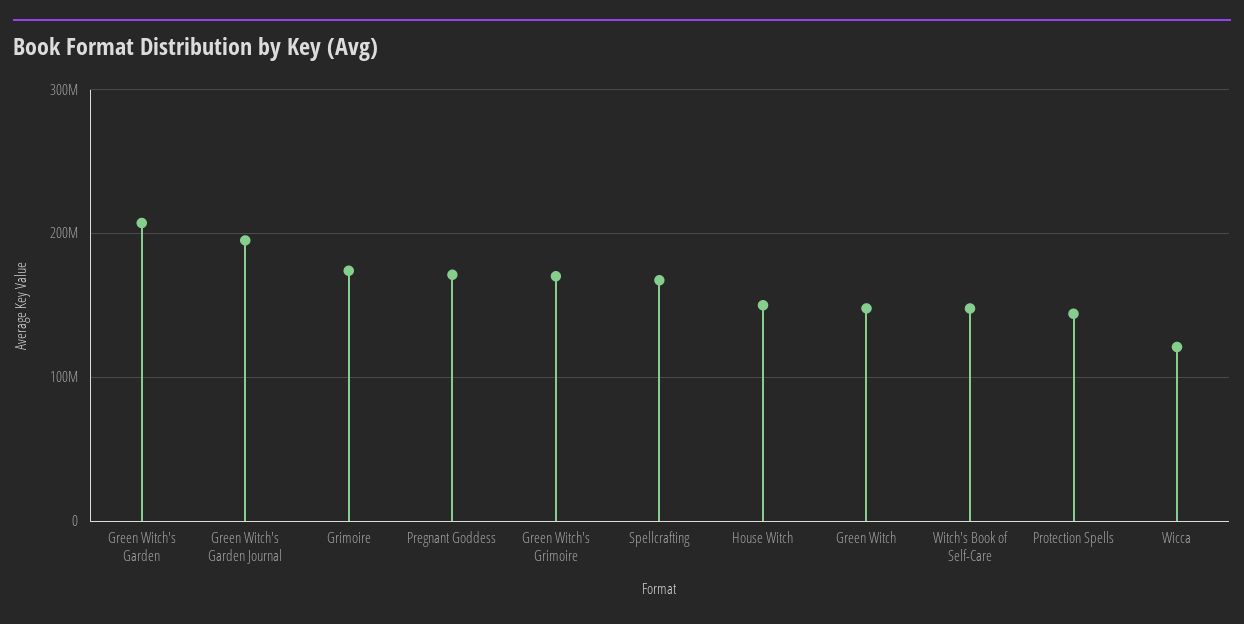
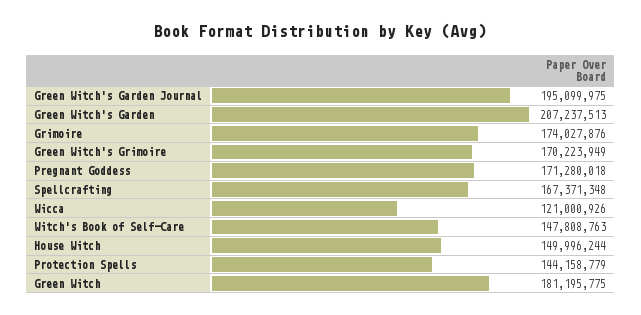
  {
    "Green Witch's Garden": 207237513,
    "Green Witch's Garden Journal": 195099975,
    "Grimoire": 174027876,
    "Pregnant Goddess": 171280018,
    "Green Witch's Grimoire": 170223949,
    "Spellcrafting": 167371348,
    "House Witch": 149996244,
-   "Green Witch": 150000000,
+   "Green Witch": 181195775,
    "Witch's Book of Self-Care": 147808763,
    "Protection Spells": 144158779,
    "Wicca": 121000926
  }

